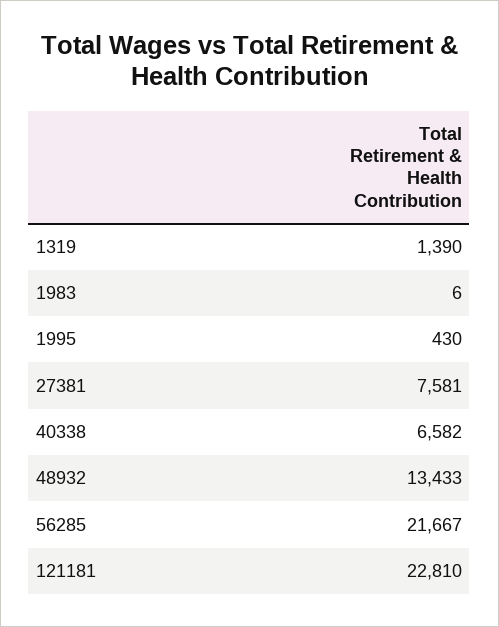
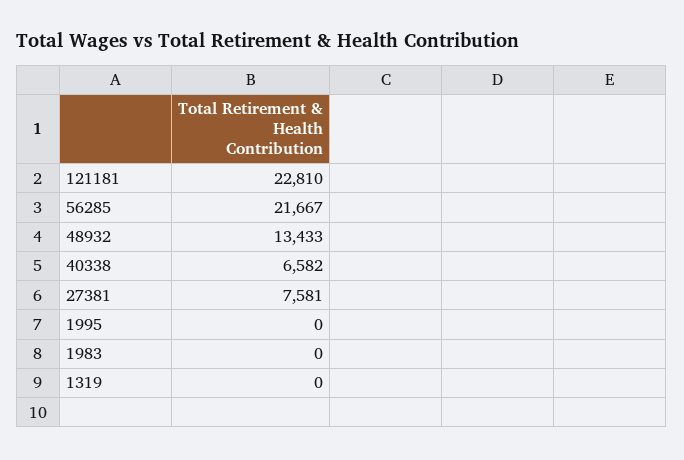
  {
-   "1319": 1390,
+   "1319": 0,
-   "1983": 6,
+   "1983": 0,
-   "1995": 430,
+   "1995": 0,
    "27381": 7581,
    "40338": 6582,
    "48932": 13433,
    "56285": 21667,
    "121181": 22810
  }

